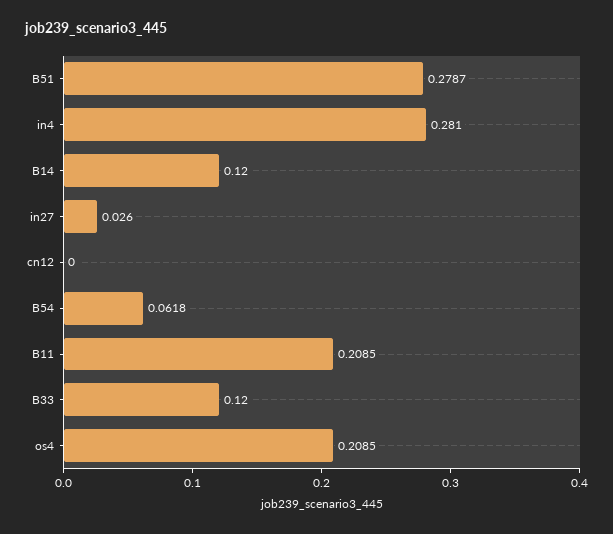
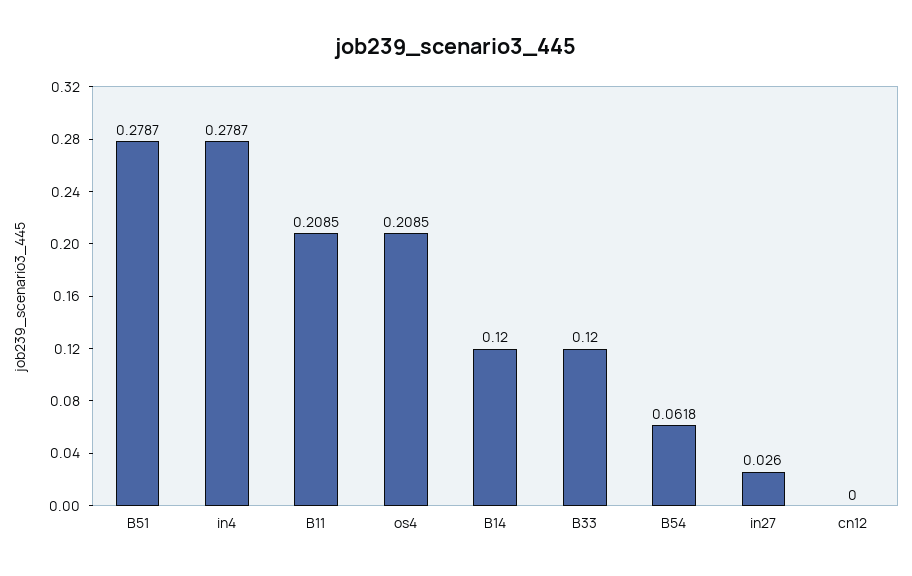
  {
    "B51": 0.2787,
-   "in4": 0.281,
+   "in4": 0.2787,
    "B14": 0.12,
    "in27": 0.026,
    "cn12": 0,
    "B54": 0.0618,
    "B11": 0.2085,
    "B33": 0.12,
    "os4": 0.2085
  }

